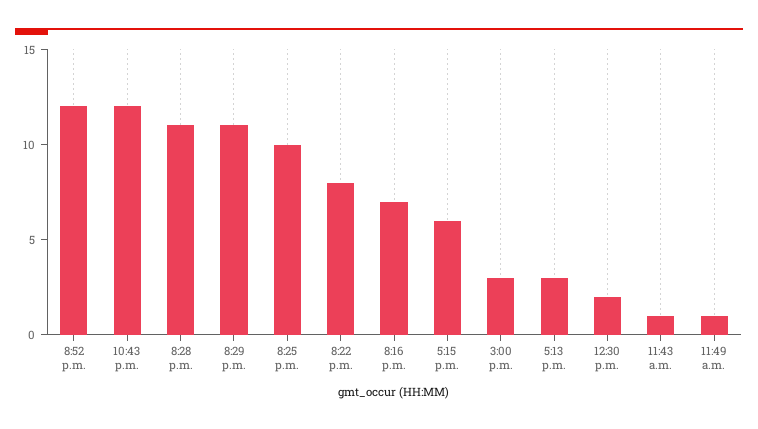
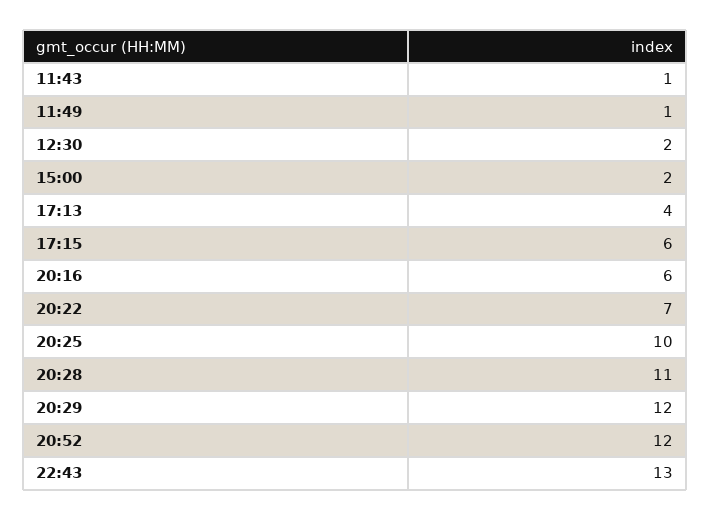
  {
    "8:52 p.m.": 12,
-   "10:43 p.m.": 12,
+   "10:43 p.m.": 13,
    "8:28 p.m.": 11,
-   "8:29 p.m.": 11,
+   "8:29 p.m.": 12,
    "8:25 p.m.": 10,
-   "8:22 p.m.": 8,
+   "8:22 p.m.": 7,
-   "8:16 p.m.": 7,
+   "8:16 p.m.": 6,
    "5:15 p.m.": 6,
-   "3:00 p.m.": 3,
+   "3:00 p.m.": 2,
-   "5:13 p.m.": 3,
+   "5:13 p.m.": 4,
    "12:30 p.m.": 2,
    "11:43 a.m.": 1,
    "11:49 a.m.": 1
  }

